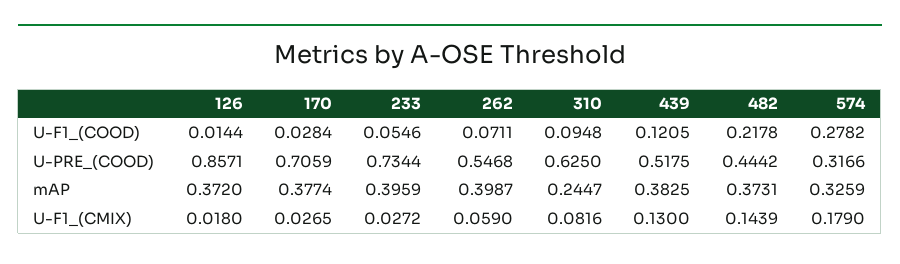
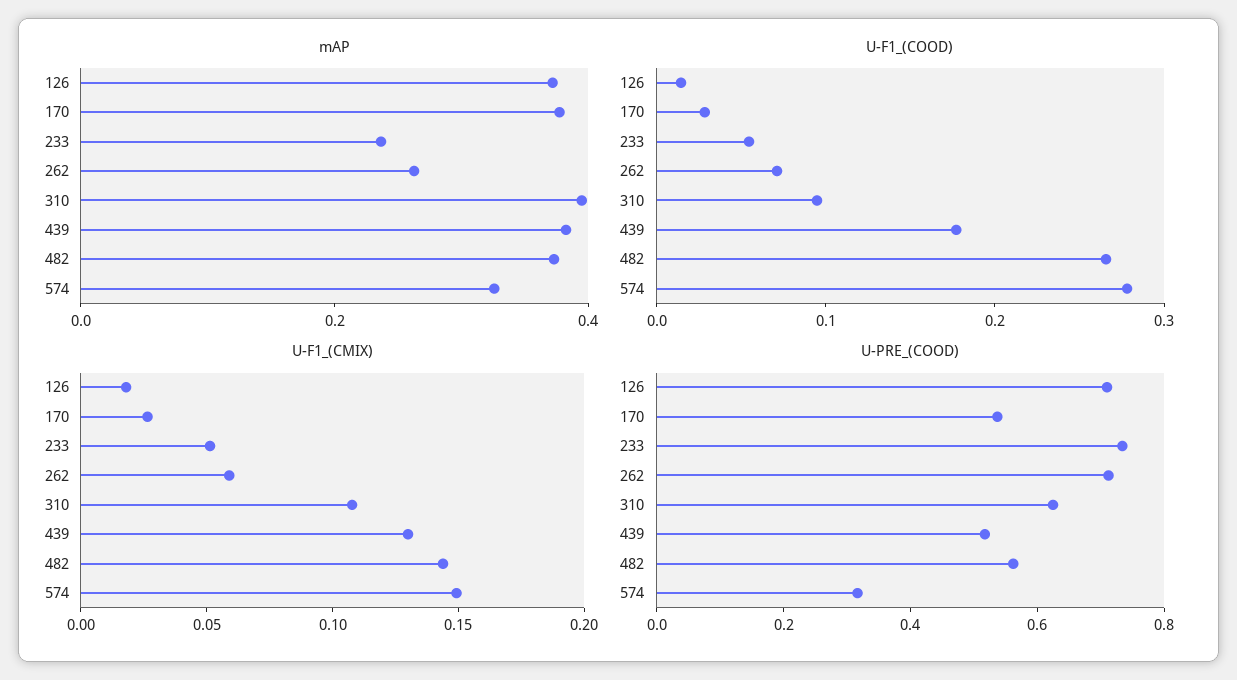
  {
    "U-F1_(COOD)": {
      "126": 0.0144,
      "170": 0.0284,
      "233": 0.0546,
      "262": 0.0711,
      "310": 0.0948,
-     "439": 0.1205,
+     "439": 0.18,
-     "482": 0.2178,
+     "482": 0.26,
      "574": 0.2782
    },
    "U-PRE_(COOD)": {
-     "126": 0.8571,
+     "126": 0.7,
-     "170": 0.7059,
+     "170": 0.55,
      "233": 0.7344,
-     "262": 0.5468,
+     "262": 0.7,
      "310": 0.625,
      "439": 0.5175,
-     "482": 0.4442,
+     "482": 0.55,
      "574": 0.3166
    },
    "mAP": {
      "126": 0.372,
      "170": 0.3774,
-     "233": 0.3959,
+     "233": 0.25,
-     "262": 0.3987,
+     "262": 0.25,
-     "310": 0.2447,
+     "310": 0.4,
      "439": 0.3825,
      "482": 0.3731,
      "574": 0.3259
    },
    "U-F1_(CMIX)": {
      "126": 0.018,
      "170": 0.0265,
-     "233": 0.0272,
+     "233": 0.05,
      "262": 0.059,
-     "310": 0.0816,
+     "310": 0.11,
      "439": 0.13,
      "482": 0.1439,
-     "574": 0.179
+     "574": 0.15
    }
  }

